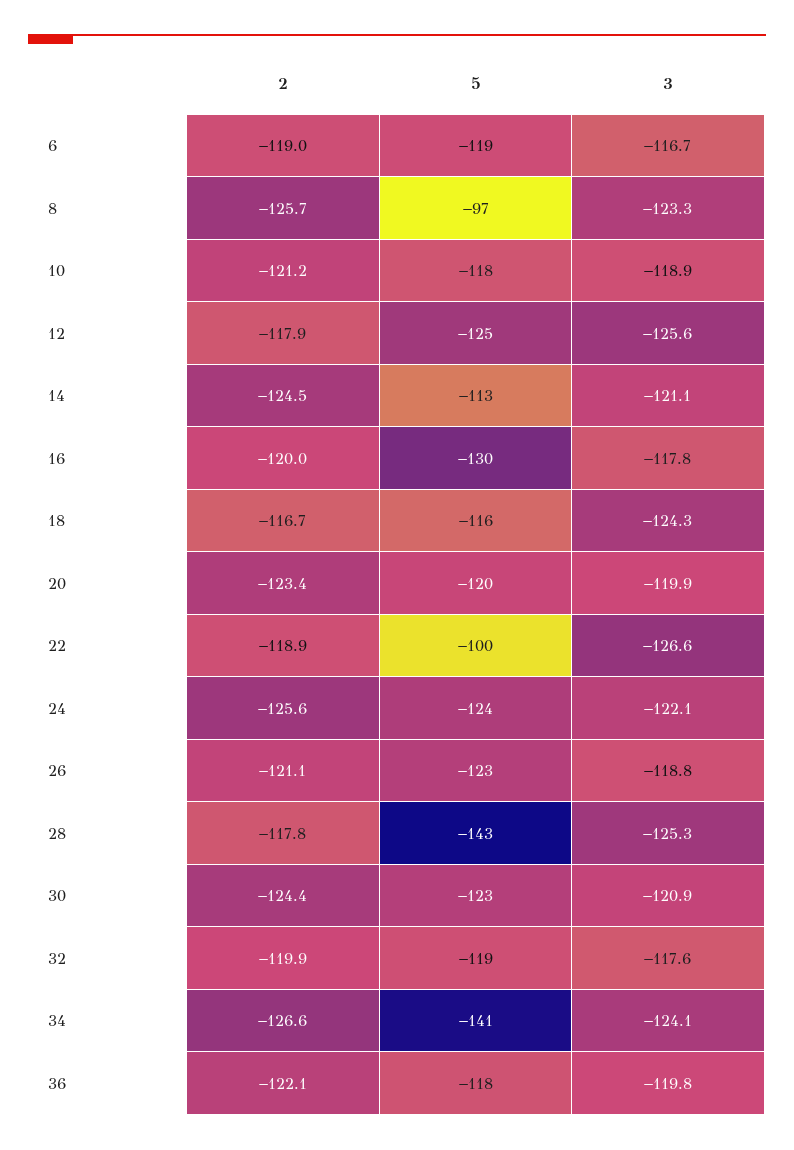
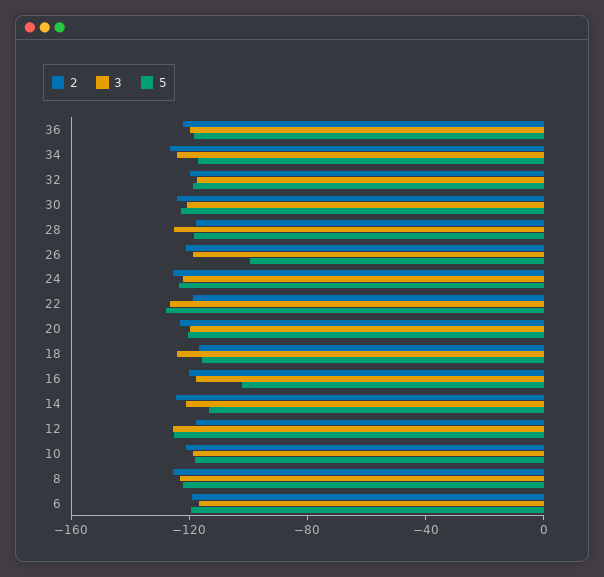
  {
    "2": {
      "6": -119,
      "8": -125.7,
      "10": -121.2,
      "12": -117.9,
      "14": -124.5,
      "16": -120,
      "18": -116.7,
      "20": -123.4,
      "22": -118.9,
      "24": -125.6,
      "26": -121.1,
      "28": -117.8,
      "30": -124.4,
      "32": -119.9,
      "34": -126.6,
      "36": -122.1
    },
    "5": {
      "6": -119,
-     "8": -97,
+     "8": -120,
      "10": -118,
      "12": -125,
      "14": -113,
-     "16": -130,
+     "16": -100,
      "18": -116,
      "20": -120,
-     "22": -100,
+     "22": -130,
      "24": -124,
-     "26": -123,
+     "26": -100,
-     "28": -143,
+     "28": -120,
      "30": -123,
      "32": -119,
-     "34": -141,
+     "34": -120,
      "36": -118
    },
    "3": {
      "6": -116.7,
      "8": -123.3,
      "10": -118.9,
      "12": -125.6,
      "14": -121.1,
      "16": -117.8,
      "18": -124.3,
      "20": -119.9,
      "22": -126.6,
      "24": -122.1,
      "26": -118.8,
      "28": -125.3,
      "30": -120.9,
      "32": -117.6,
      "34": -124.1,
      "36": -119.8
    }
  }

